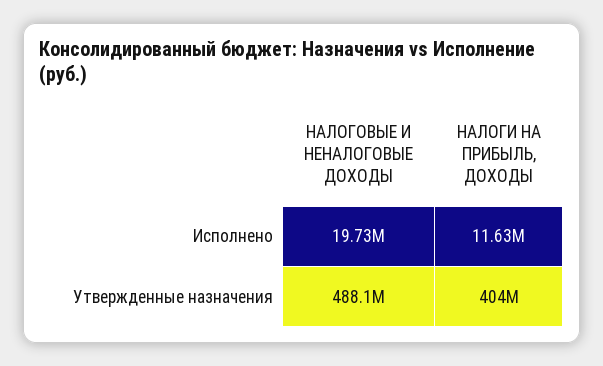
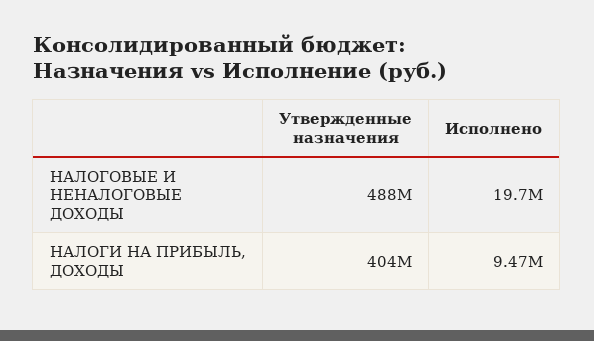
  {
    "НАЛОГОВЫЕ И НЕНАЛОГОВЫЕ ДОХОДЫ": {
      "Исполнено": 19730000,
      "Утвержденные назначения": 488100000
    },
    "НАЛОГИ НА ПРИБЫЛЬ, ДОХОДЫ": {
-     "Исполнено": 11630000,
+     "Исполнено": 9470000,
      "Утвержденные назначения": 404000000
    }
  }

